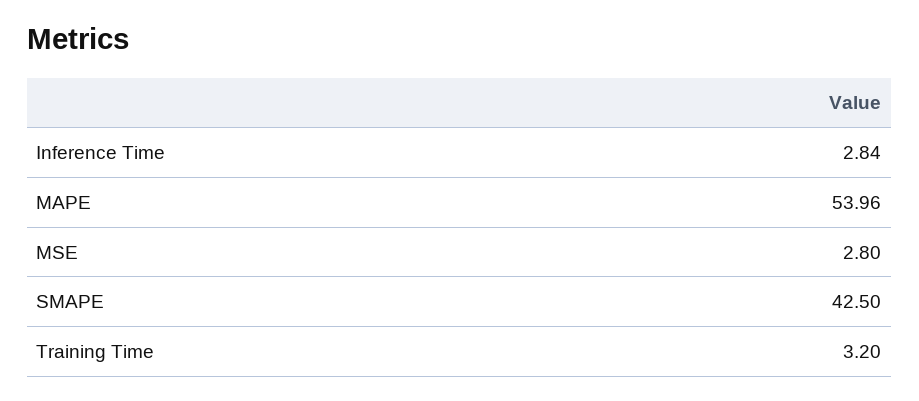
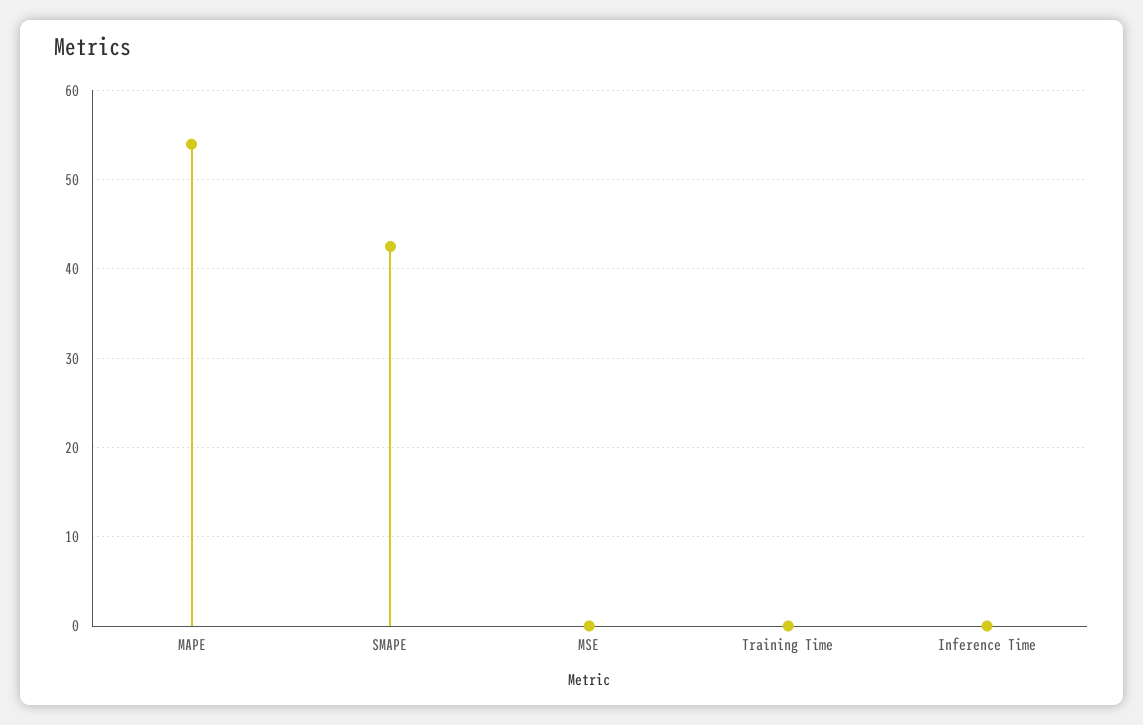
  {
-   "Inference Time": 2.84,
+   "Inference Time": 0,
    "MAPE": 53.96,
-   "MSE": 2.8,
+   "MSE": 0,
    "SMAPE": 42.5,
-   "Training Time": 3.2
+   "Training Time": 0
  }

